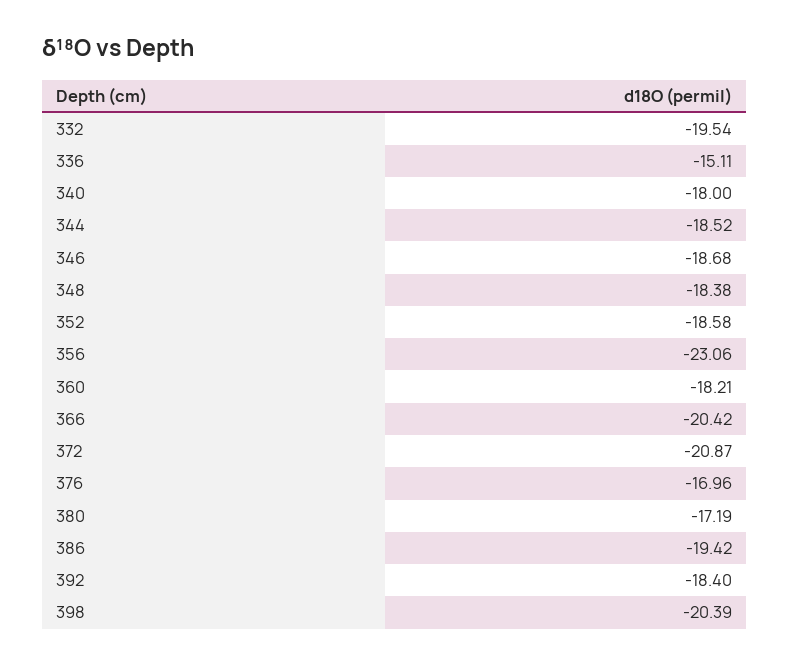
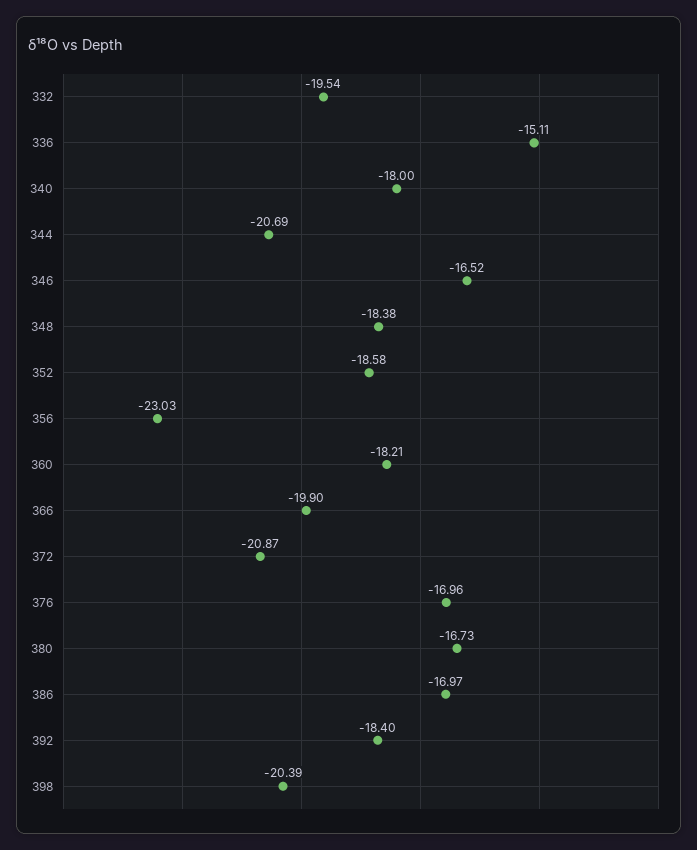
  {
    "332": -19.54,
    "336": -15.11,
    "340": -18,
-   "344": -18.52,
+   "344": -20.69,
-   "346": -18.68,
+   "346": -16.52,
    "348": -18.38,
    "352": -18.58,
-   "356": -23.06,
+   "356": -23.03,
    "360": -18.21,
-   "366": -20.42,
+   "366": -19.9,
    "372": -20.87,
    "376": -16.96,
-   "380": -17.19,
+   "380": -16.73,
-   "386": -19.42,
+   "386": -16.97,
    "392": -18.4,
    "398": -20.39
  }

